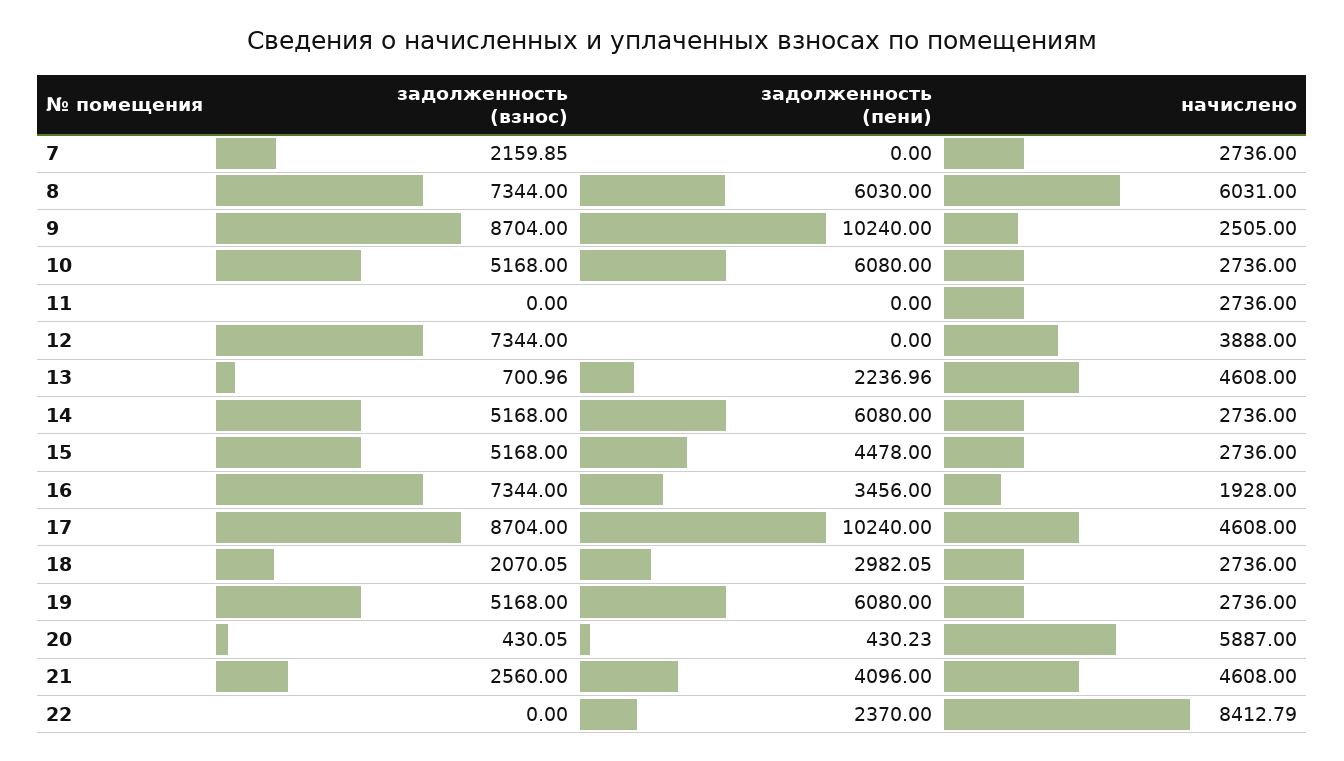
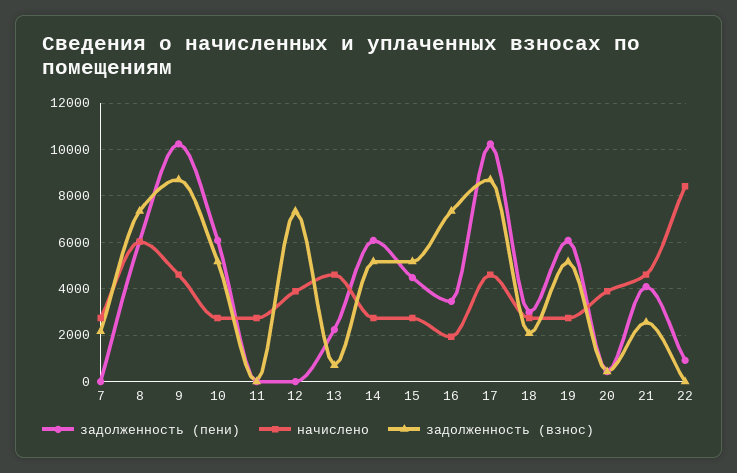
  {
    "задолженность (взнос)": {
      "7": 2159.85,
      "8": 7344,
      "9": 8704,
      "10": 5168,
      "11": 0,
      "12": 7344,
      "13": 700.96,
      "14": 5168,
      "15": 5168,
      "16": 7344,
      "17": 8704,
      "18": 2070.05,
      "19": 5168,
      "20": 430.05,
      "21": 2560,
      "22": 0
    },
    "задолженность (пени)": {
      "7": 0,
      "8": 6030,
      "9": 10240,
      "10": 6080,
      "11": 0,
      "12": 0,
      "13": 2236.96,
      "14": 6080,
      "15": 4478,
      "16": 3456,
      "17": 10240,
      "18": 2982.05,
      "19": 6080,
      "20": 430.23,
      "21": 4096,
-     "22": 2370
+     "22": 1000
    },
    "начислено": {
      "7": 2736,
      "8": 6031,
-     "9": 2505,
+     "9": 4500,
      "10": 2736,
      "11": 2736,
      "12": 3888,
      "13": 4608,
      "14": 2736,
      "15": 2736,
      "16": 1928,
      "17": 4608,
      "18": 2736,
      "19": 2736,
-     "20": 5887,
+     "20": 4000,
      "21": 4608,
      "22": 8412.79
    }
  }

